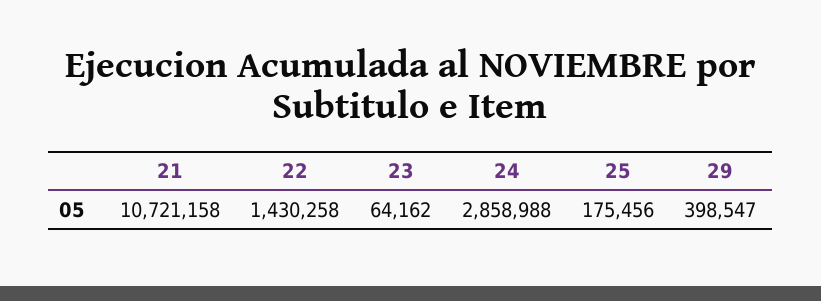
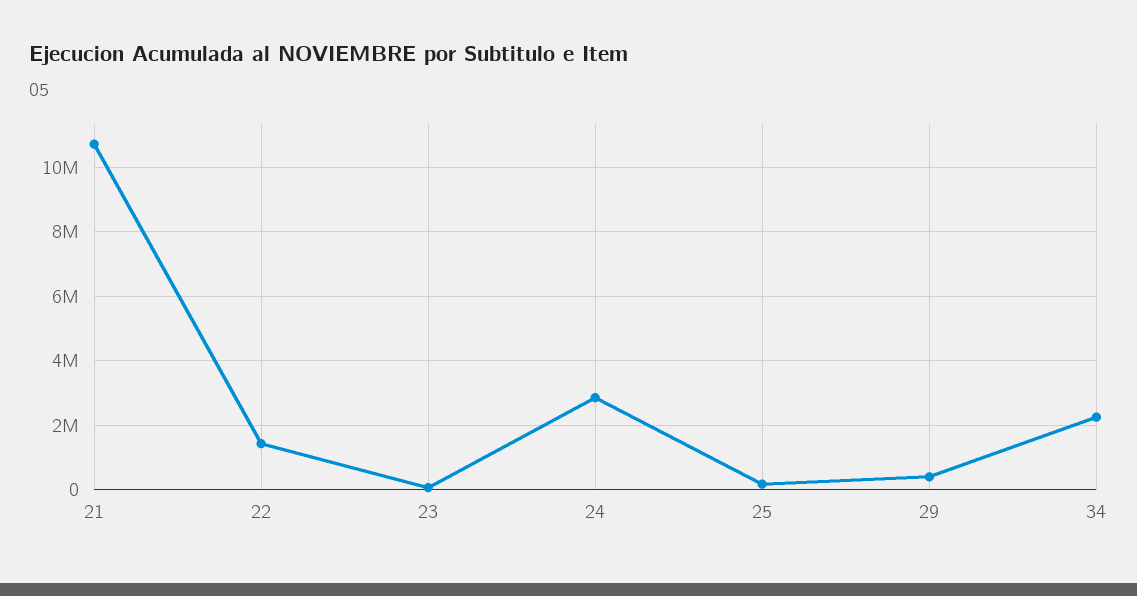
  {
    "21": 10721158,
    "22": 1430258,
    "23": 64162,
    "24": 2858988,
    "25": 175456,
-   "29": 398547
+   "29": 398547,
+   "34": 2200000
  }

